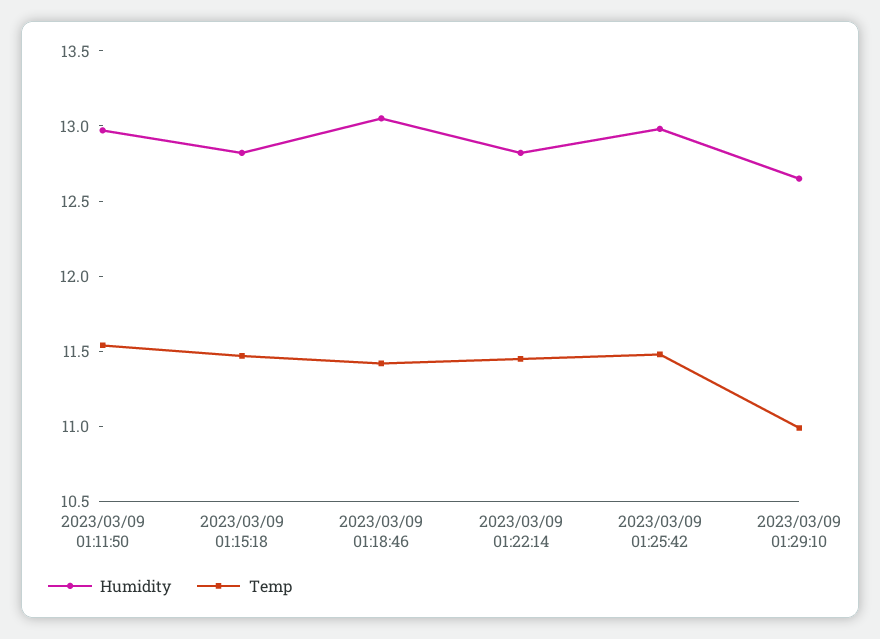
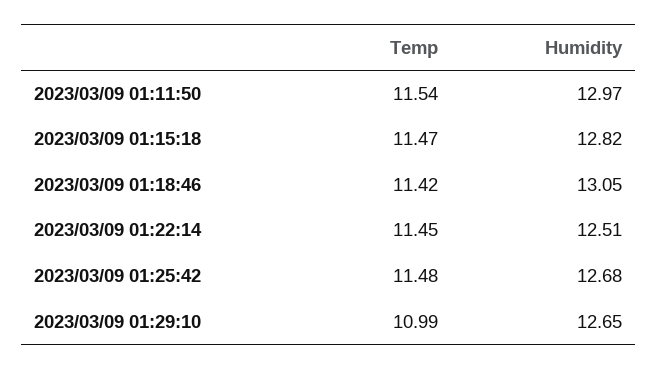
  {
    "Humidity": {
      "2023/03/09 01:11:50": 12.97,
      "2023/03/09 01:15:18": 12.82,
      "2023/03/09 01:18:46": 13.05,
-     "2023/03/09 01:22:14": 12.8,
+     "2023/03/09 01:22:14": 12.51,
-     "2023/03/09 01:25:42": 13,
+     "2023/03/09 01:25:42": 12.68,
      "2023/03/09 01:29:10": 12.65
    },
    "Temp": {
      "2023/03/09 01:11:50": 11.54,
      "2023/03/09 01:15:18": 11.47,
      "2023/03/09 01:18:46": 11.42,
      "2023/03/09 01:22:14": 11.45,
      "2023/03/09 01:25:42": 11.48,
      "2023/03/09 01:29:10": 10.99
    }
  }

